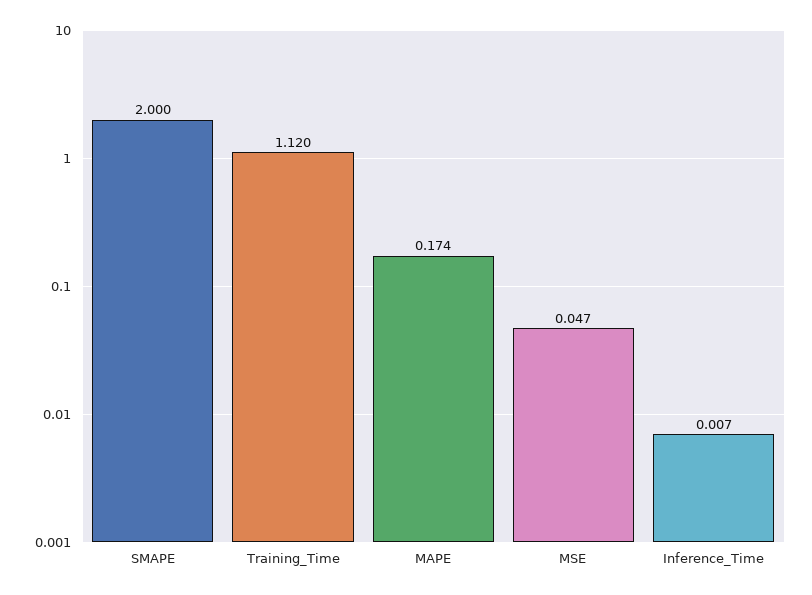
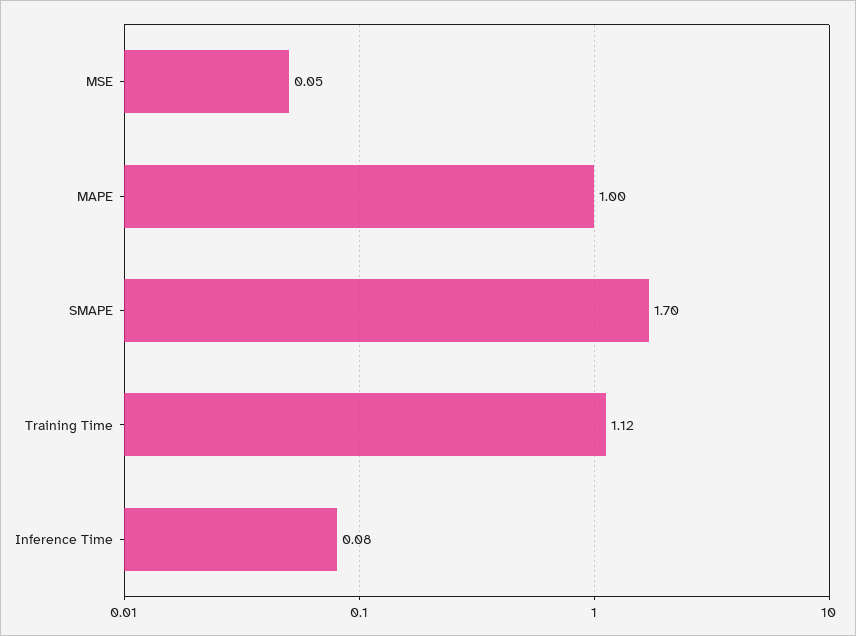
  {
-   "SMAPE": 2,
+   "SMAPE": 1.7,
    "Training_Time": 1.12,
-   "MAPE": 0.174,
+   "MAPE": 1,
    "MSE": 0.047,
-   "Inference_Time": 0.007
+   "Inference_Time": 0.08
  }

